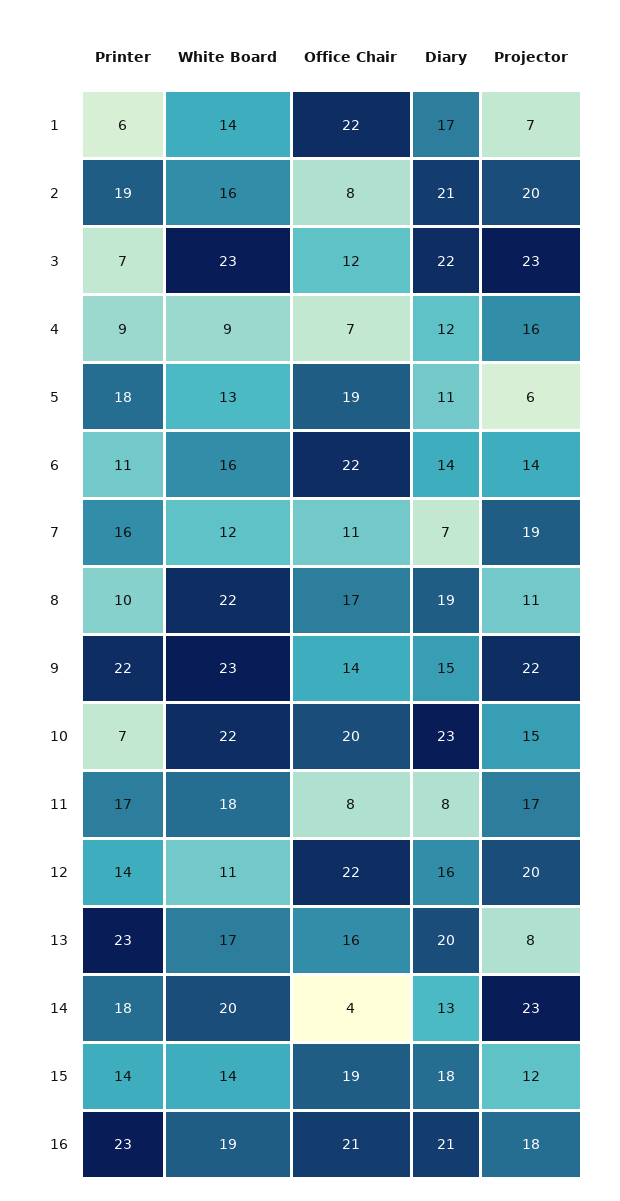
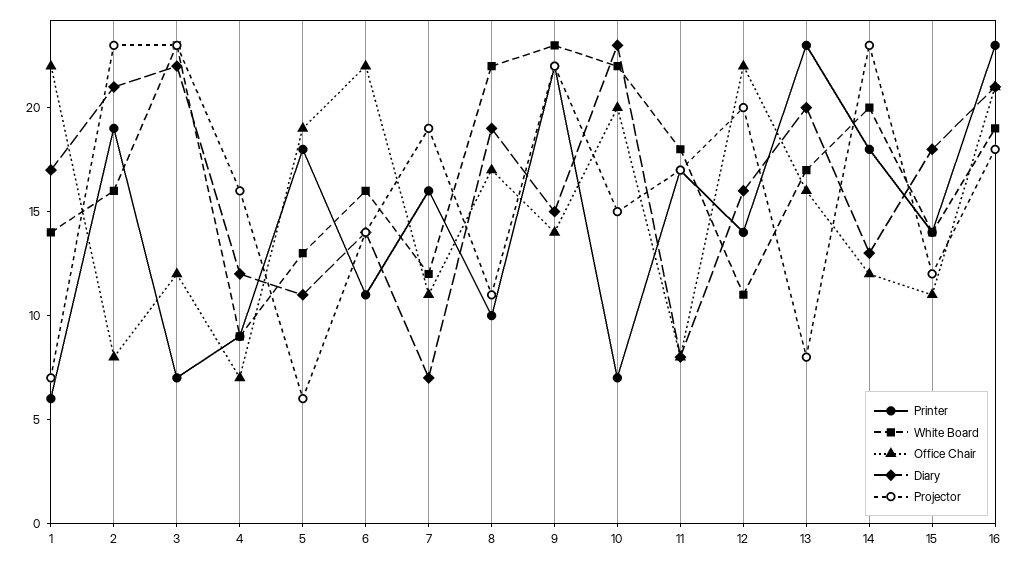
  {
    "Printer": {
      "1": 6,
      "2": 19,
      "3": 7,
      "4": 9,
      "5": 18,
      "6": 11,
      "7": 16,
      "8": 10,
      "9": 22,
      "10": 7,
      "11": 17,
      "12": 14,
      "13": 23,
      "14": 18,
      "15": 14,
      "16": 23
    },
    "White Board": {
      "1": 14,
      "2": 16,
      "3": 23,
      "4": 9,
      "5": 13,
      "6": 16,
      "7": 12,
      "8": 22,
      "9": 23,
      "10": 22,
      "11": 18,
      "12": 11,
      "13": 17,
      "14": 20,
      "15": 14,
      "16": 19
    },
    "Office Chair": {
      "1": 22,
      "2": 8,
      "3": 12,
      "4": 7,
      "5": 19,
      "6": 22,
      "7": 11,
      "8": 17,
      "9": 14,
      "10": 20,
      "11": 8,
      "12": 22,
      "13": 16,
-     "14": 4,
+     "14": 12,
-     "15": 19,
+     "15": 11,
      "16": 21
    },
    "Diary": {
      "1": 17,
      "2": 21,
      "3": 22,
      "4": 12,
      "5": 11,
      "6": 14,
      "7": 7,
      "8": 19,
      "9": 15,
      "10": 23,
      "11": 8,
      "12": 16,
      "13": 20,
      "14": 13,
      "15": 18,
      "16": 21
    },
    "Projector": {
      "1": 7,
-     "2": 20,
+     "2": 23,
      "3": 23,
      "4": 16,
      "5": 6,
      "6": 14,
      "7": 19,
      "8": 11,
      "9": 22,
      "10": 15,
      "11": 17,
      "12": 20,
      "13": 8,
      "14": 23,
      "15": 12,
      "16": 18
    }
  }

